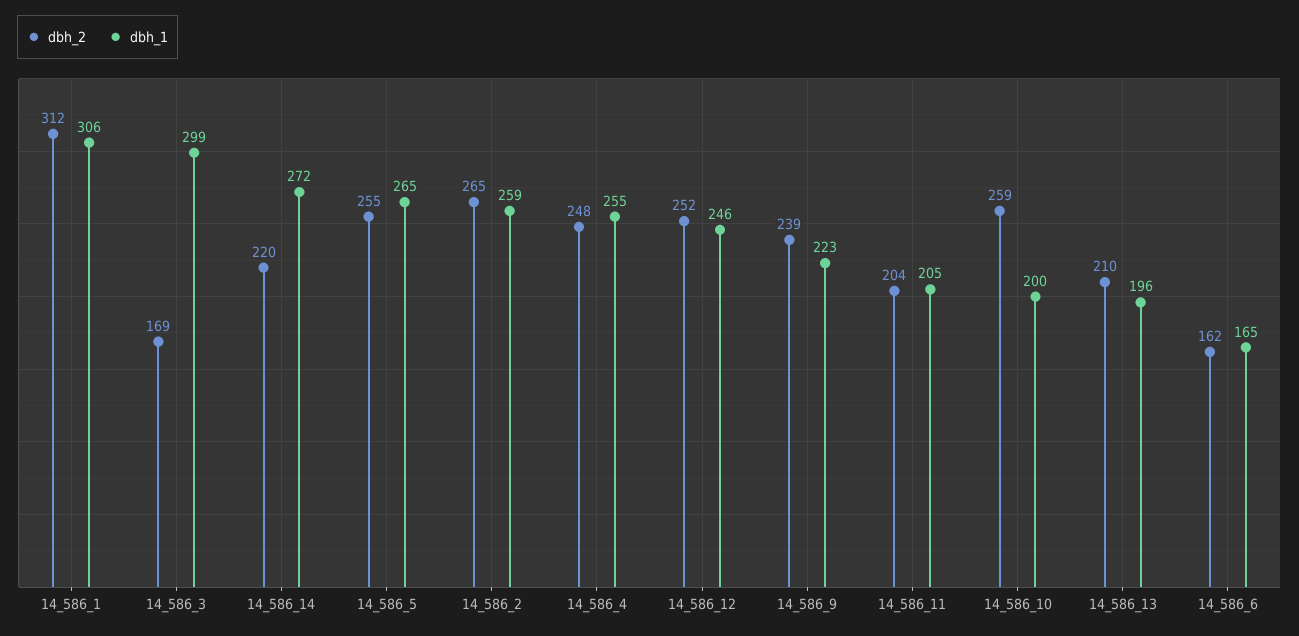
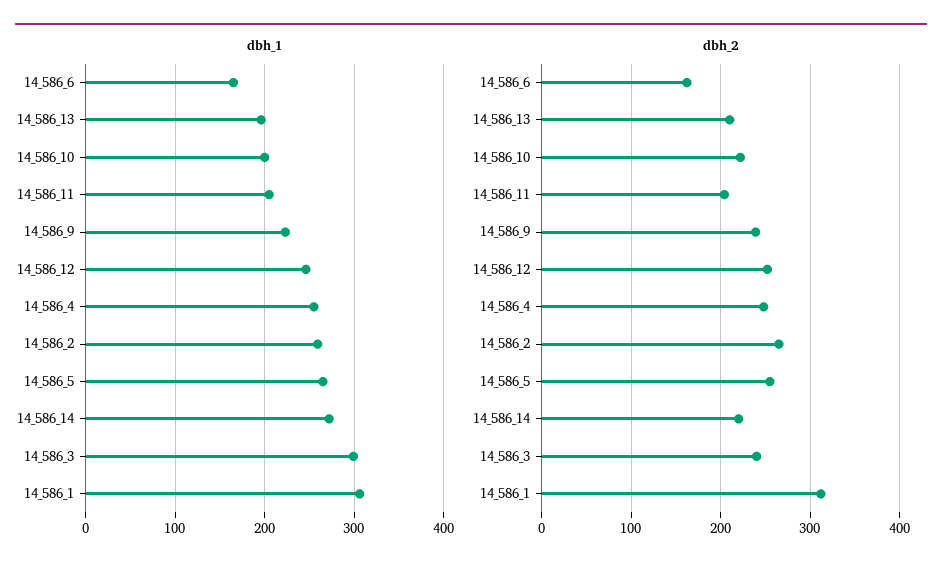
  {
    "dbh_2": {
      "14_586_1": 312,
-     "14_586_3": 169,
+     "14_586_3": 240,
      "14_586_14": 220,
      "14_586_5": 255,
      "14_586_2": 265,
      "14_586_4": 248,
      "14_586_12": 252,
      "14_586_9": 239,
      "14_586_11": 204,
-     "14_586_10": 259,
+     "14_586_10": 220,
      "14_586_13": 210,
      "14_586_6": 162
    },
    "dbh_1": {
      "14_586_1": 306,
      "14_586_3": 299,
      "14_586_14": 272,
      "14_586_5": 265,
      "14_586_2": 259,
      "14_586_4": 255,
      "14_586_12": 246,
      "14_586_9": 223,
      "14_586_11": 205,
      "14_586_10": 200,
      "14_586_13": 196,
      "14_586_6": 165
    }
  }

